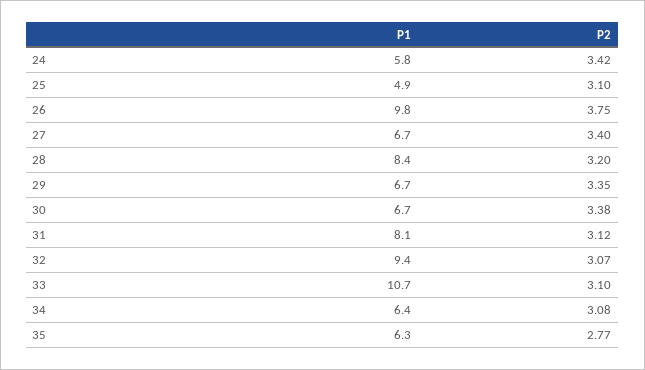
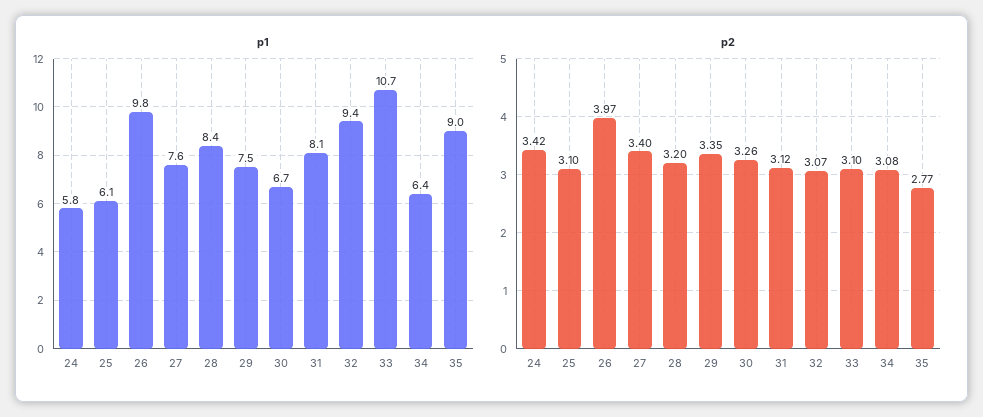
  {
    "P1": {
      "24": 5.8,
-     "25": 4.9,
+     "25": 6.1,
      "26": 9.8,
-     "27": 6.7,
+     "27": 7.6,
      "28": 8.4,
-     "29": 6.7,
+     "29": 7.5,
      "30": 6.7,
      "31": 8.1,
      "32": 9.4,
      "33": 10.7,
      "34": 6.4,
-     "35": 6.3
+     "35": 9
    },
    "P2": {
      "24": 3.42,
      "25": 3.1,
-     "26": 3.75,
+     "26": 3.97,
      "27": 3.4,
      "28": 3.2,
      "29": 3.35,
-     "30": 3.38,
+     "30": 3.26,
      "31": 3.12,
      "32": 3.07,
      "33": 3.1,
      "34": 3.08,
      "35": 2.77
    }
  }

